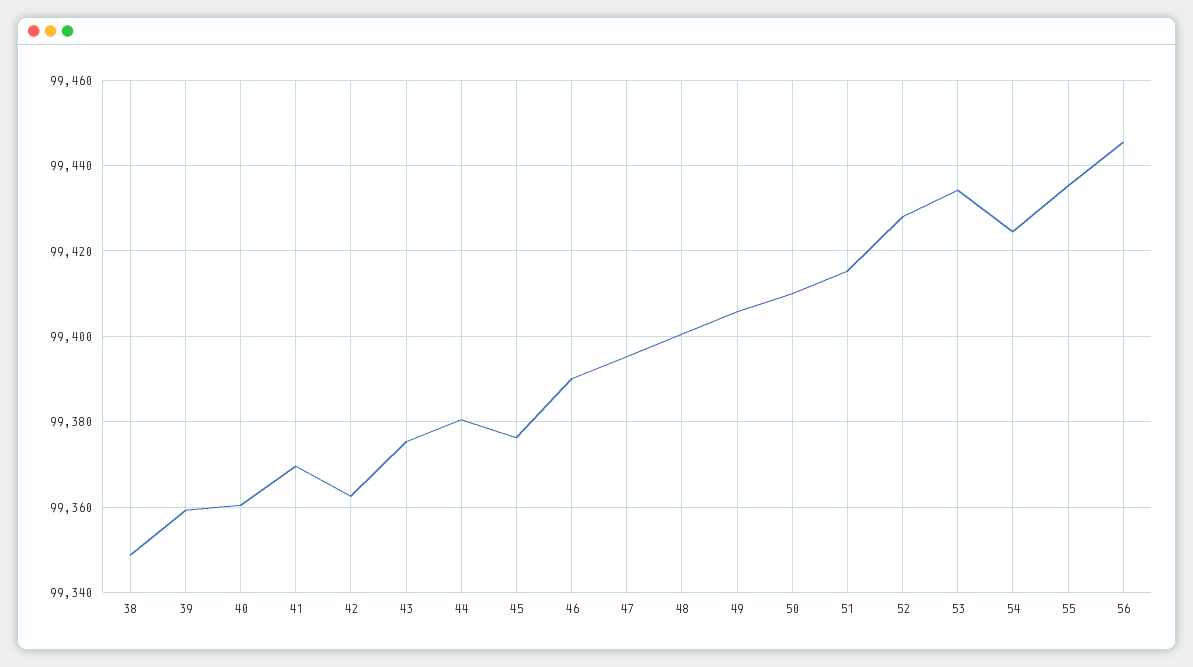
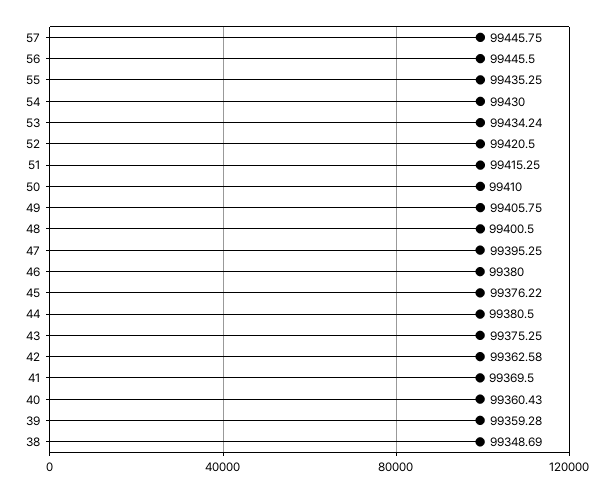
  {
    "38": 99348.69,
    "39": 99359.28,
    "40": 99360.43,
    "41": 99369.5,
    "42": 99362.58,
    "43": 99375.25,
    "44": 99380.5,
    "45": 99376.22,
-   "46": 99390,
+   "46": 99380,
    "47": 99395.25,
    "48": 99400.5,
    "49": 99405.75,
    "50": 99410,
    "51": 99415.25,
-   "52": 99428,
+   "52": 99420.5,
    "53": 99434.24,
-   "54": 99424,
+   "54": 99430,
    "55": 99435.25,
-   "56": 99445.5
+   "56": 99445.5,
+   "57": 99445.75
  }

